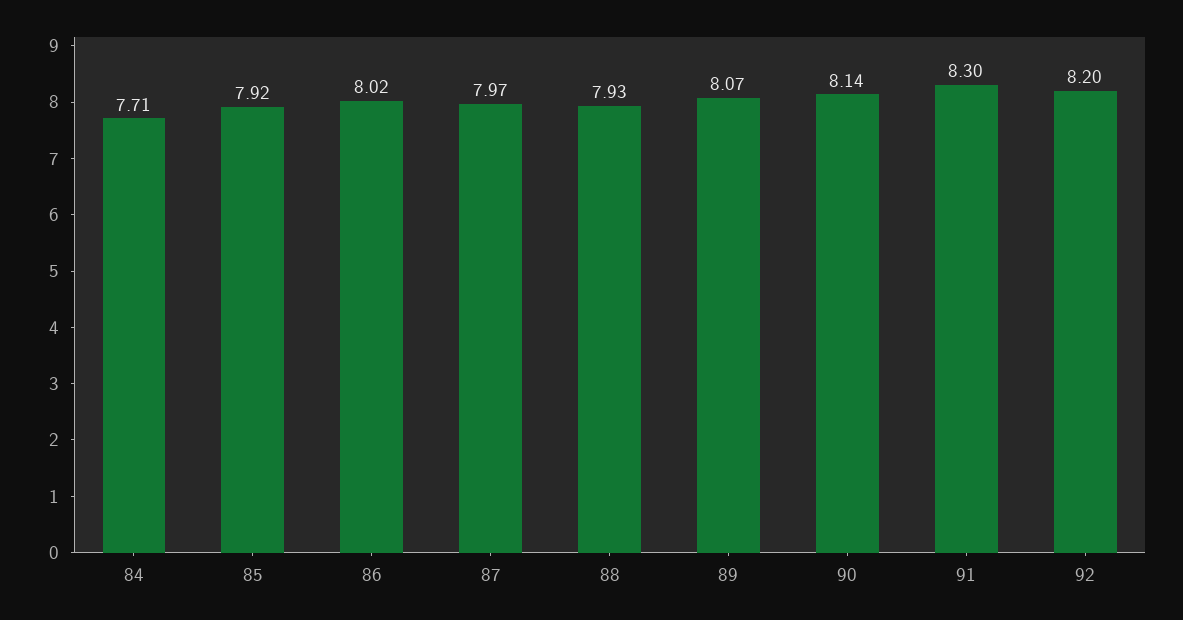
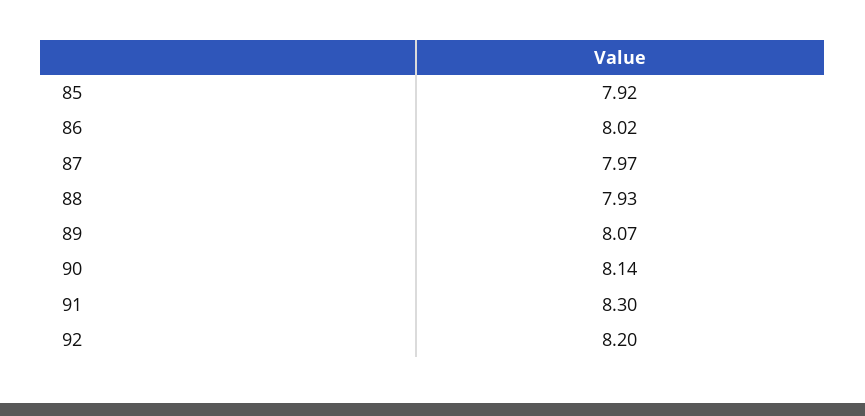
  {
-   "84": 7.71,
    "85": 7.92,
    "86": 8.02,
    "87": 7.97,
    "88": 7.93,
    "89": 8.07,
    "90": 8.14,
    "91": 8.3,
    "92": 8.2
  }

